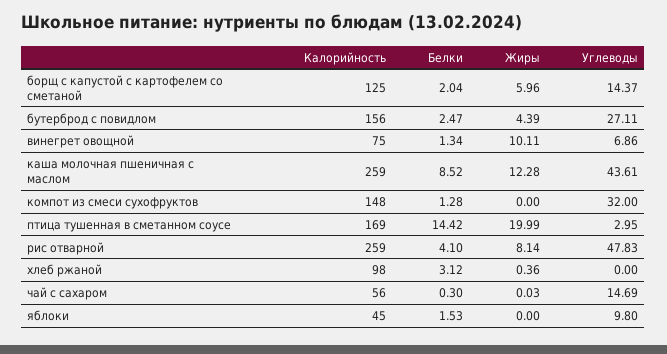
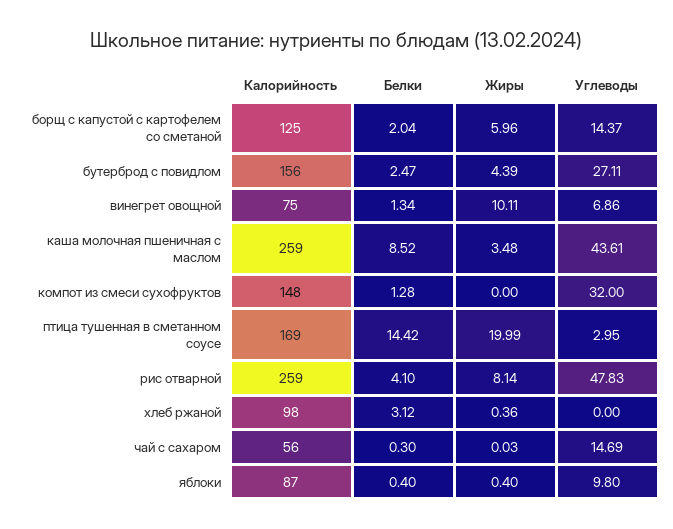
  {
    "Калорийность": {
      "борщ с капустой с картофелем со сметаной": 125,
      "бутерброд с повидлом": 156,
      "винегрет овощной": 75,
      "каша молочная пшеничная с маслом": 259,
      "компот из смеси сухофруктов": 148,
      "птица тушенная в сметанном соусе": 169,
      "рис отварной": 259,
      "хлеб ржаной": 98,
      "чай с сахаром": 56,
-     "яблоки": 45
+     "яблоки": 87
    },
    "Белки": {
      "борщ с капустой с картофелем со сметаной": 2.04,
      "бутерброд с повидлом": 2.47,
      "винегрет овощной": 1.34,
      "каша молочная пшеничная с маслом": 8.52,
      "компот из смеси сухофруктов": 1.28,
      "птица тушенная в сметанном соусе": 14.42,
      "рис отварной": 4.1,
      "хлеб ржаной": 3.12,
      "чай с сахаром": 0.3,
-     "яблоки": 1.53
+     "яблоки": 0.4
    },
    "Жиры": {
      "борщ с капустой с картофелем со сметаной": 5.96,
      "бутерброд с повидлом": 4.39,
      "винегрет овощной": 10.11,
-     "каша молочная пшеничная с маслом": 12.28,
+     "каша молочная пшеничная с маслом": 3.48,
      "компот из смеси сухофруктов": 0,
      "птица тушенная в сметанном соусе": 19.99,
      "рис отварной": 8.14,
      "хлеб ржаной": 0.36,
      "чай с сахаром": 0.03,
-     "яблоки": 0
+     "яблоки": 0.4
    },
    "Углеводы": {
      "борщ с капустой с картофелем со сметаной": 14.37,
      "бутерброд с повидлом": 27.11,
      "винегрет овощной": 6.86,
      "каша молочная пшеничная с маслом": 43.61,
      "компот из смеси сухофруктов": 32,
      "птица тушенная в сметанном соусе": 2.95,
      "рис отварной": 47.83,
      "хлеб ржаной": 0,
      "чай с сахаром": 14.69,
      "яблоки": 9.8
    }
  }

